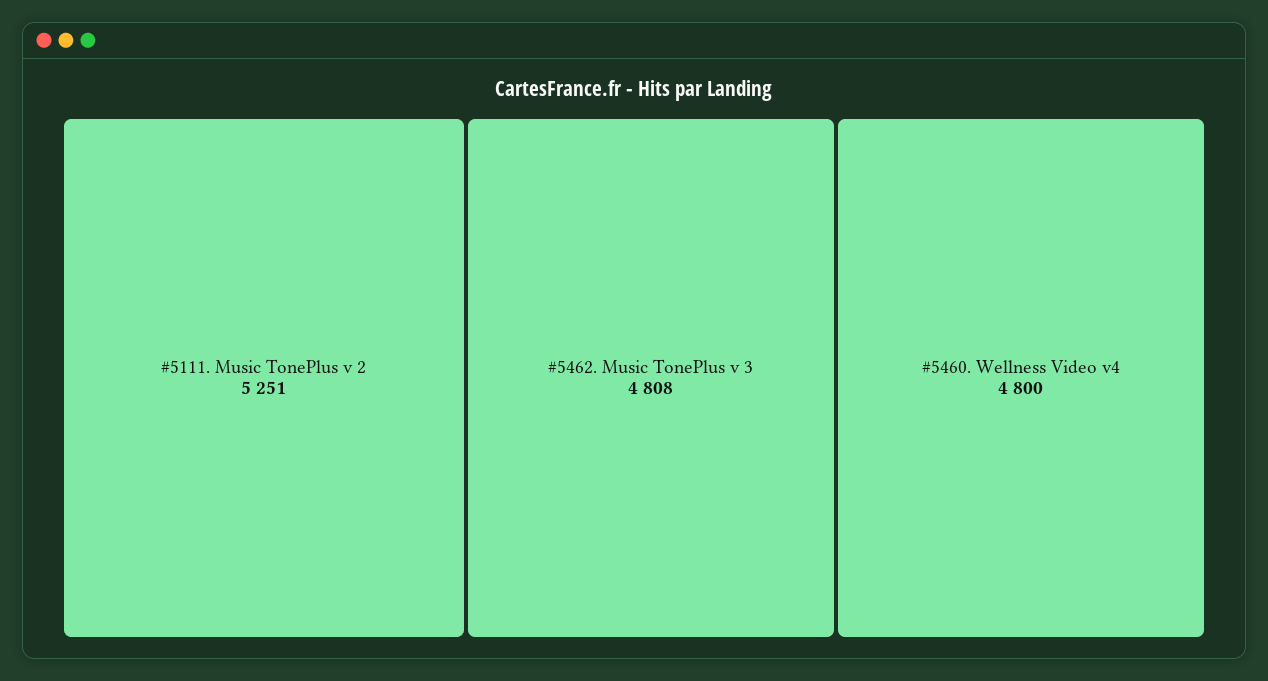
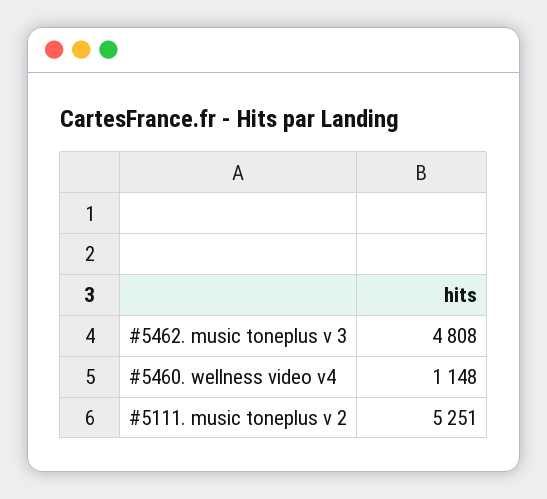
  {
    "#5111. Music TonePlus v 2": 5251,
    "#5462. Music TonePlus v 3": 4808,
-   "#5460. Wellness Video v4": 4800
+   "#5460. Wellness Video v4": 1148
  }

